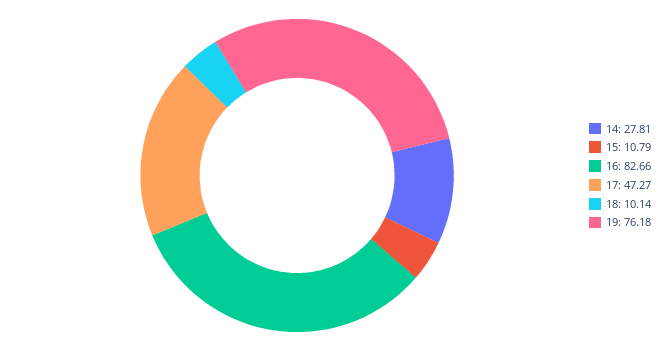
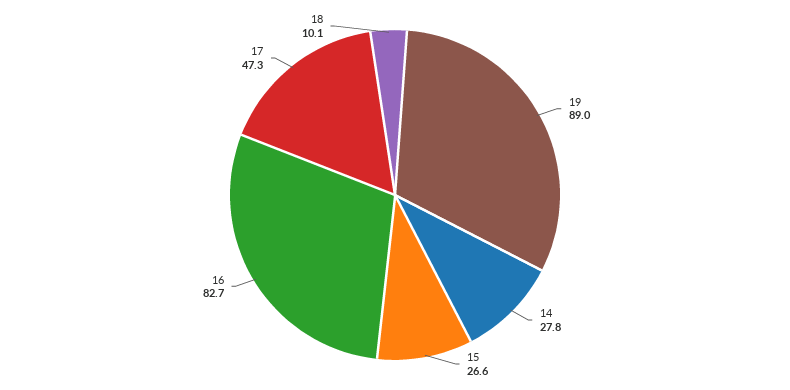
  {
    "14": 27.81,
-   "15": 10.79,
+   "15": 26.6,
    "16": 82.66,
    "17": 47.27,
    "18": 10.14,
-   "19": 76.18
+   "19": 89
  }

